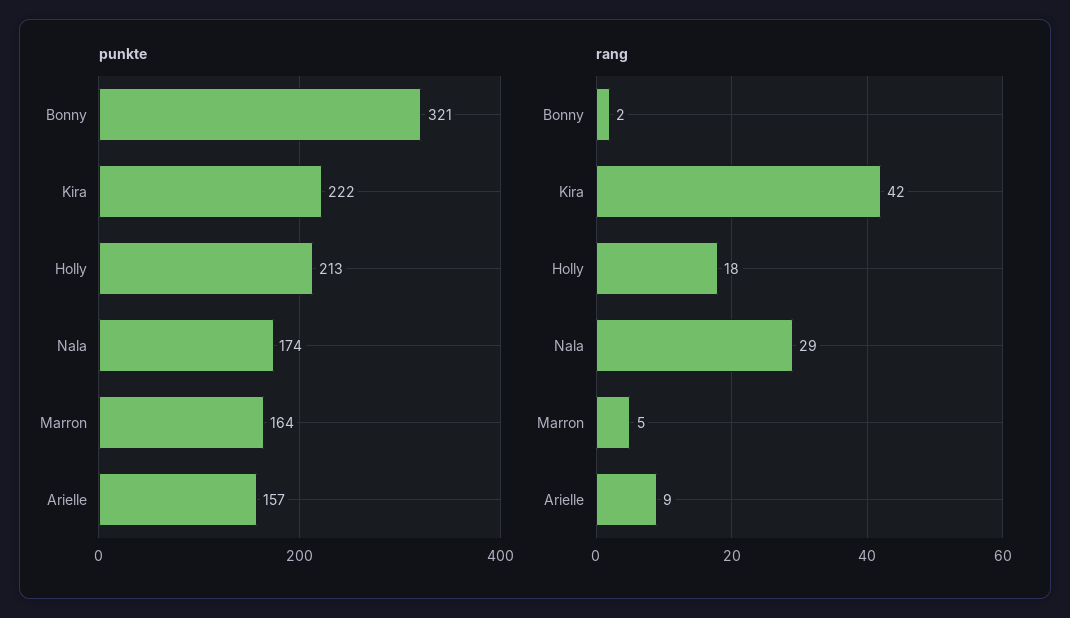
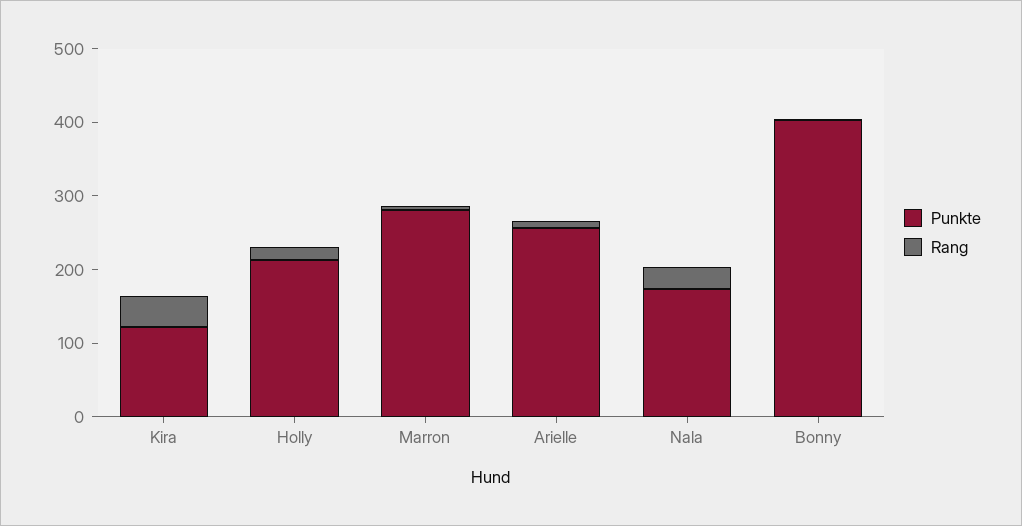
  {
    "punkte": {
-     "Bonny": 321,
+     "Bonny": 400,
-     "Kira": 222,
+     "Kira": 120,
      "Holly": 213,
      "Nala": 174,
-     "Marron": 164,
+     "Marron": 280,
-     "Arielle": 157
+     "Arielle": 260
    },
    "rang": {
      "Bonny": 2,
      "Kira": 42,
      "Holly": 18,
      "Nala": 29,
      "Marron": 5,
      "Arielle": 9
    }
  }

